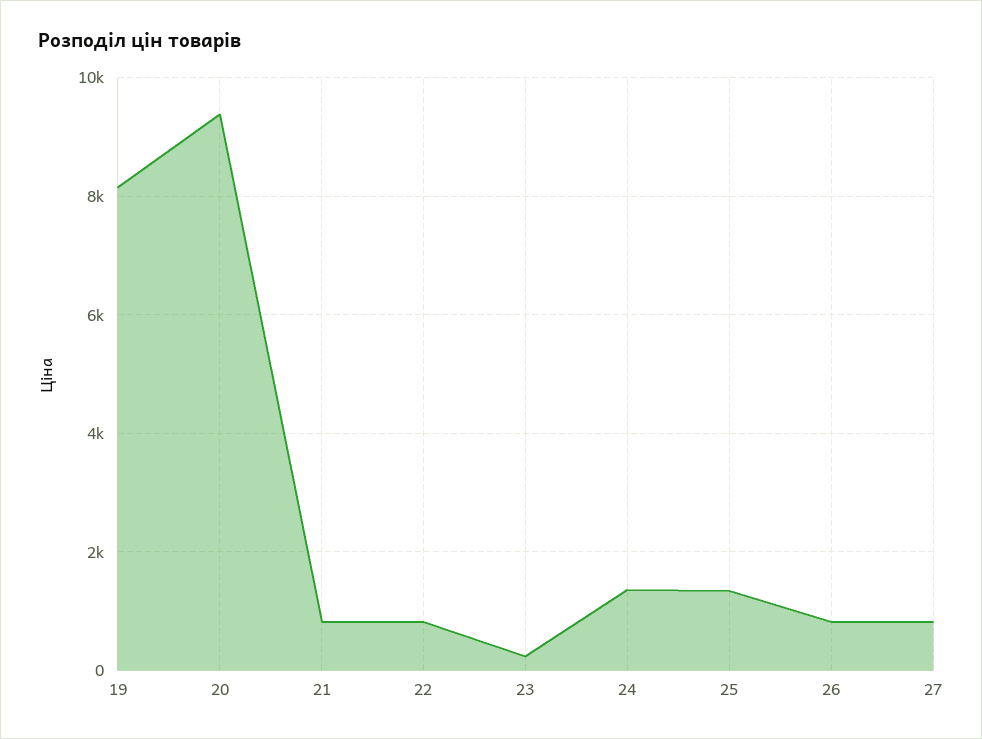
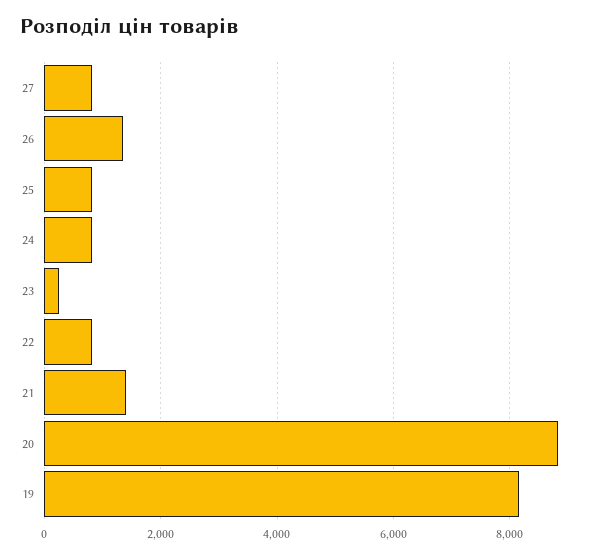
  {
    "19": 8200,
-   "20": 9400,
+   "20": 8800,
-   "21": 800,
+   "21": 1400,
    "22": 800,
    "23": 200,
-   "24": 1400,
+   "24": 800,
-   "25": 1400,
+   "25": 800,
-   "26": 800,
+   "26": 1400,
    "27": 800
  }

